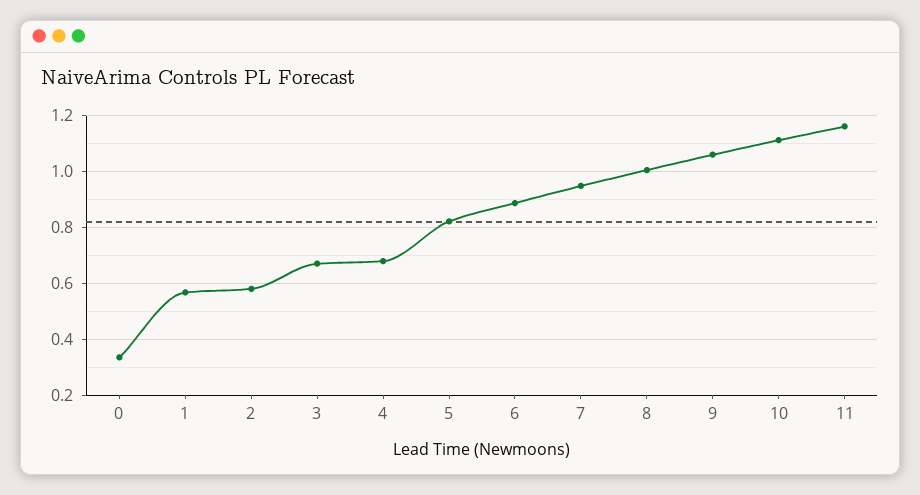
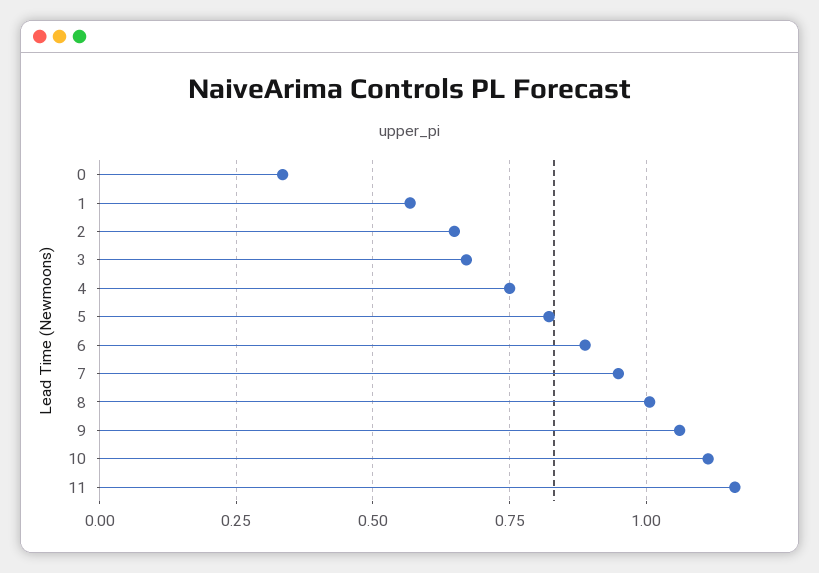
  {
    "0": 0.325,
    "1": 0.575,
-   "2": 0.575,
+   "2": 0.65,
    "3": 0.675,
-   "4": 0.675,
+   "4": 0.75,
    "5": 0.825,
    "6": 0.9,
    "7": 0.95,
    "8": 1,
    "9": 1.05,
    "10": 1.125,
    "11": 1.15
  }

